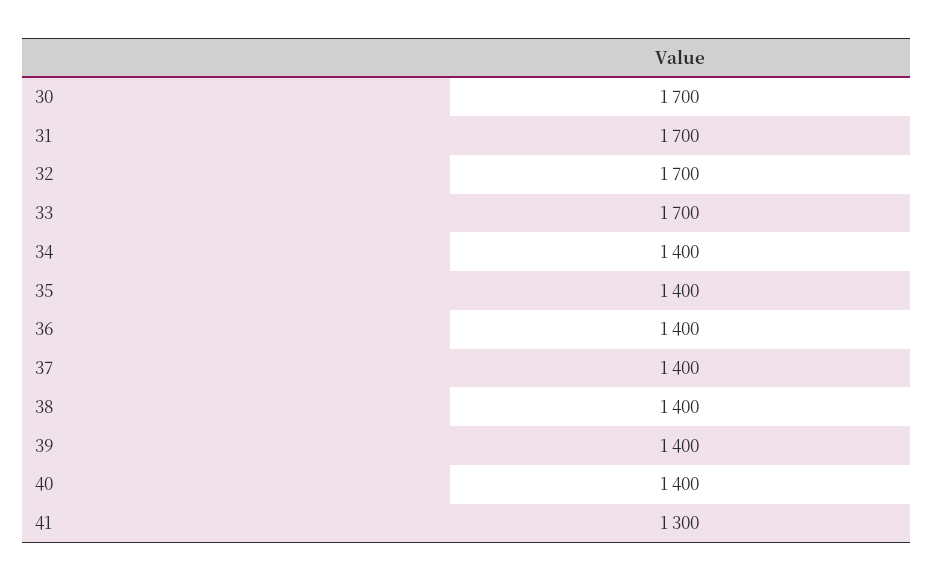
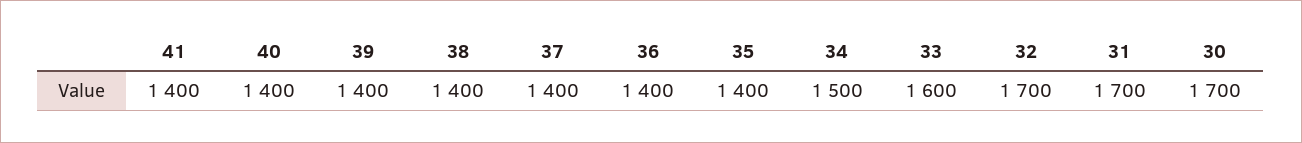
  {
    "30": 1700,
    "31": 1700,
    "32": 1700,
-   "33": 1700,
+   "33": 1600,
-   "34": 1400,
+   "34": 1500,
    "35": 1400,
    "36": 1400,
    "37": 1400,
    "38": 1400,
    "39": 1400,
    "40": 1400,
-   "41": 1300
+   "41": 1400
  }

